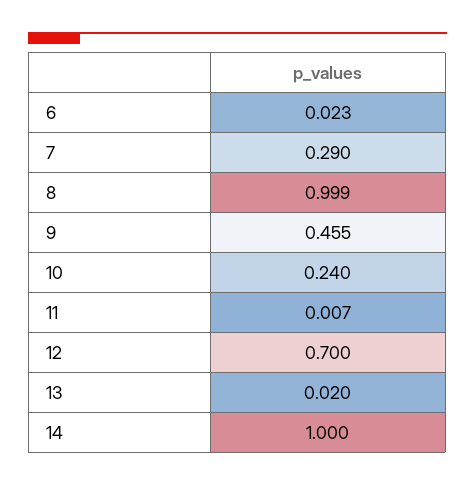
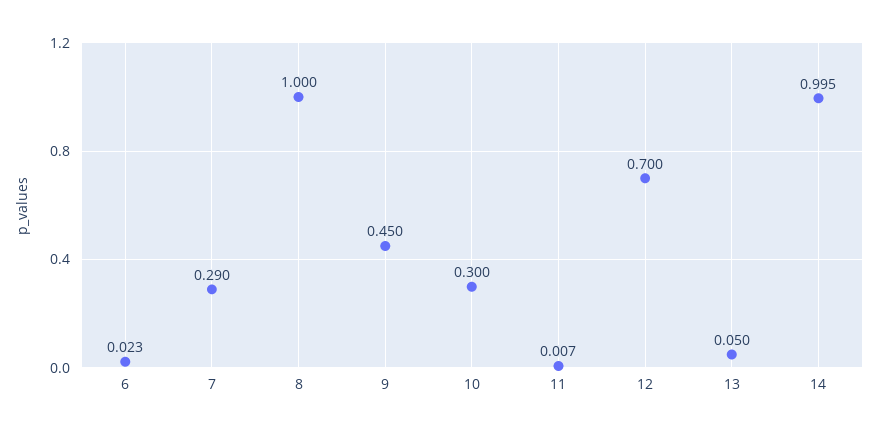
  {
    "6": 0.023,
    "7": 0.29,
-   "8": 0.999,
+   "8": 1,
-   "9": 0.455,
+   "9": 0.45,
-   "10": 0.24,
+   "10": 0.3,
    "11": 0.007,
    "12": 0.7,
-   "13": 0.02,
+   "13": 0.05,
-   "14": 1
+   "14": 0.995
  }

